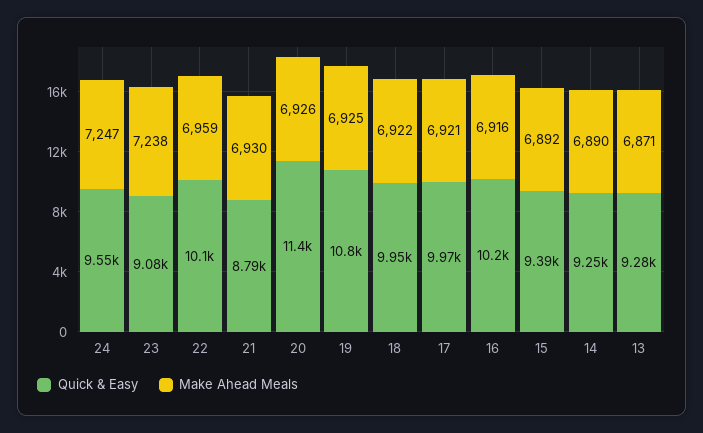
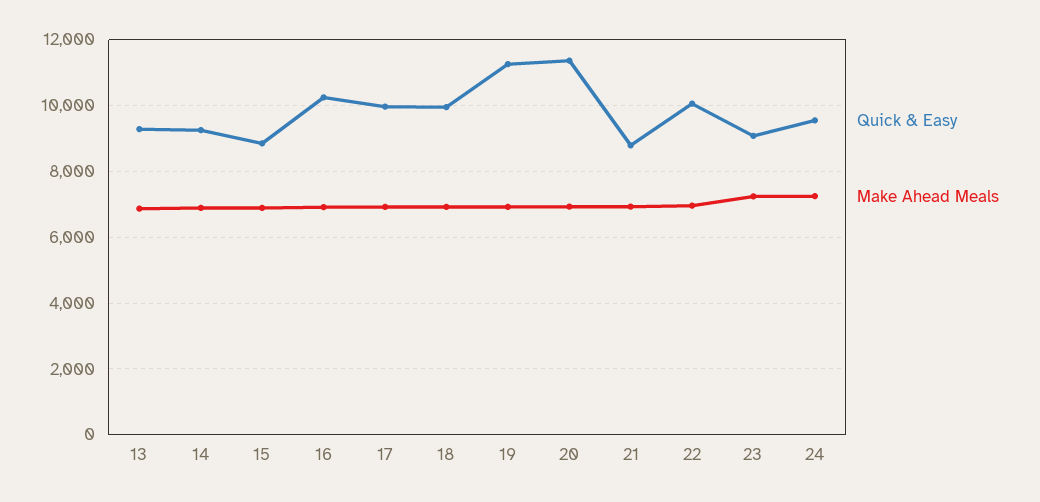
  {
    "Quick & Easy": {
      "24": 9550,
      "23": 9080,
      "22": 10100,
      "21": 8790,
      "20": 11400,
-     "19": 10800,
+     "19": 11200,
      "18": 9950,
      "17": 9970,
      "16": 10200,
-     "15": 9390,
+     "15": 8800,
      "14": 9250,
      "13": 9280
    },
    "Make Ahead Meals": {
      "24": 7247,
      "23": 7238,
      "22": 6959,
      "21": 6930,
      "20": 6926,
      "19": 6925,
      "18": 6922,
      "17": 6921,
      "16": 6916,
      "15": 6892,
      "14": 6890,
      "13": 6871
    }
  }

